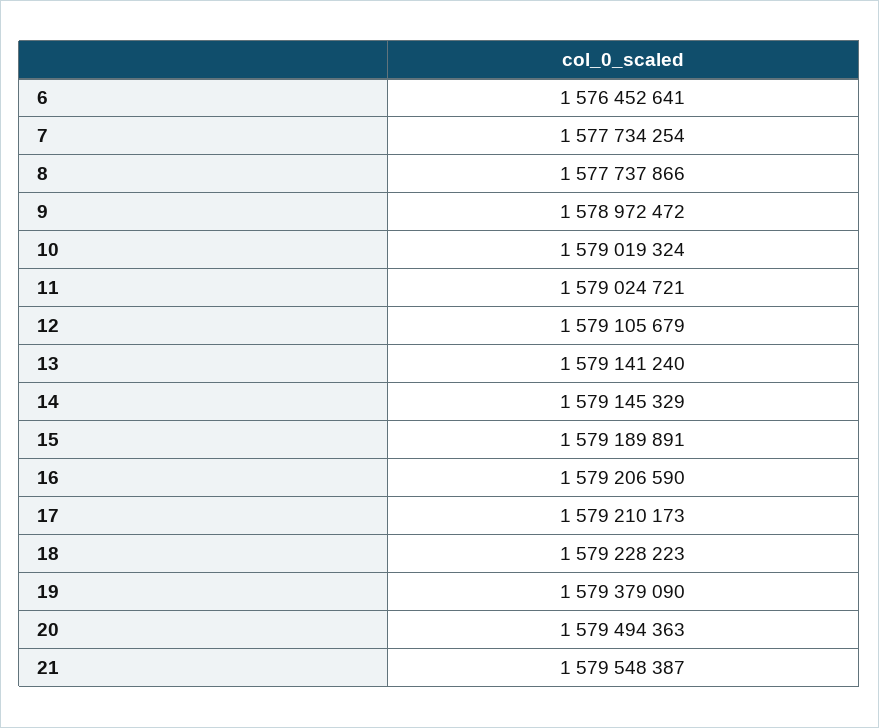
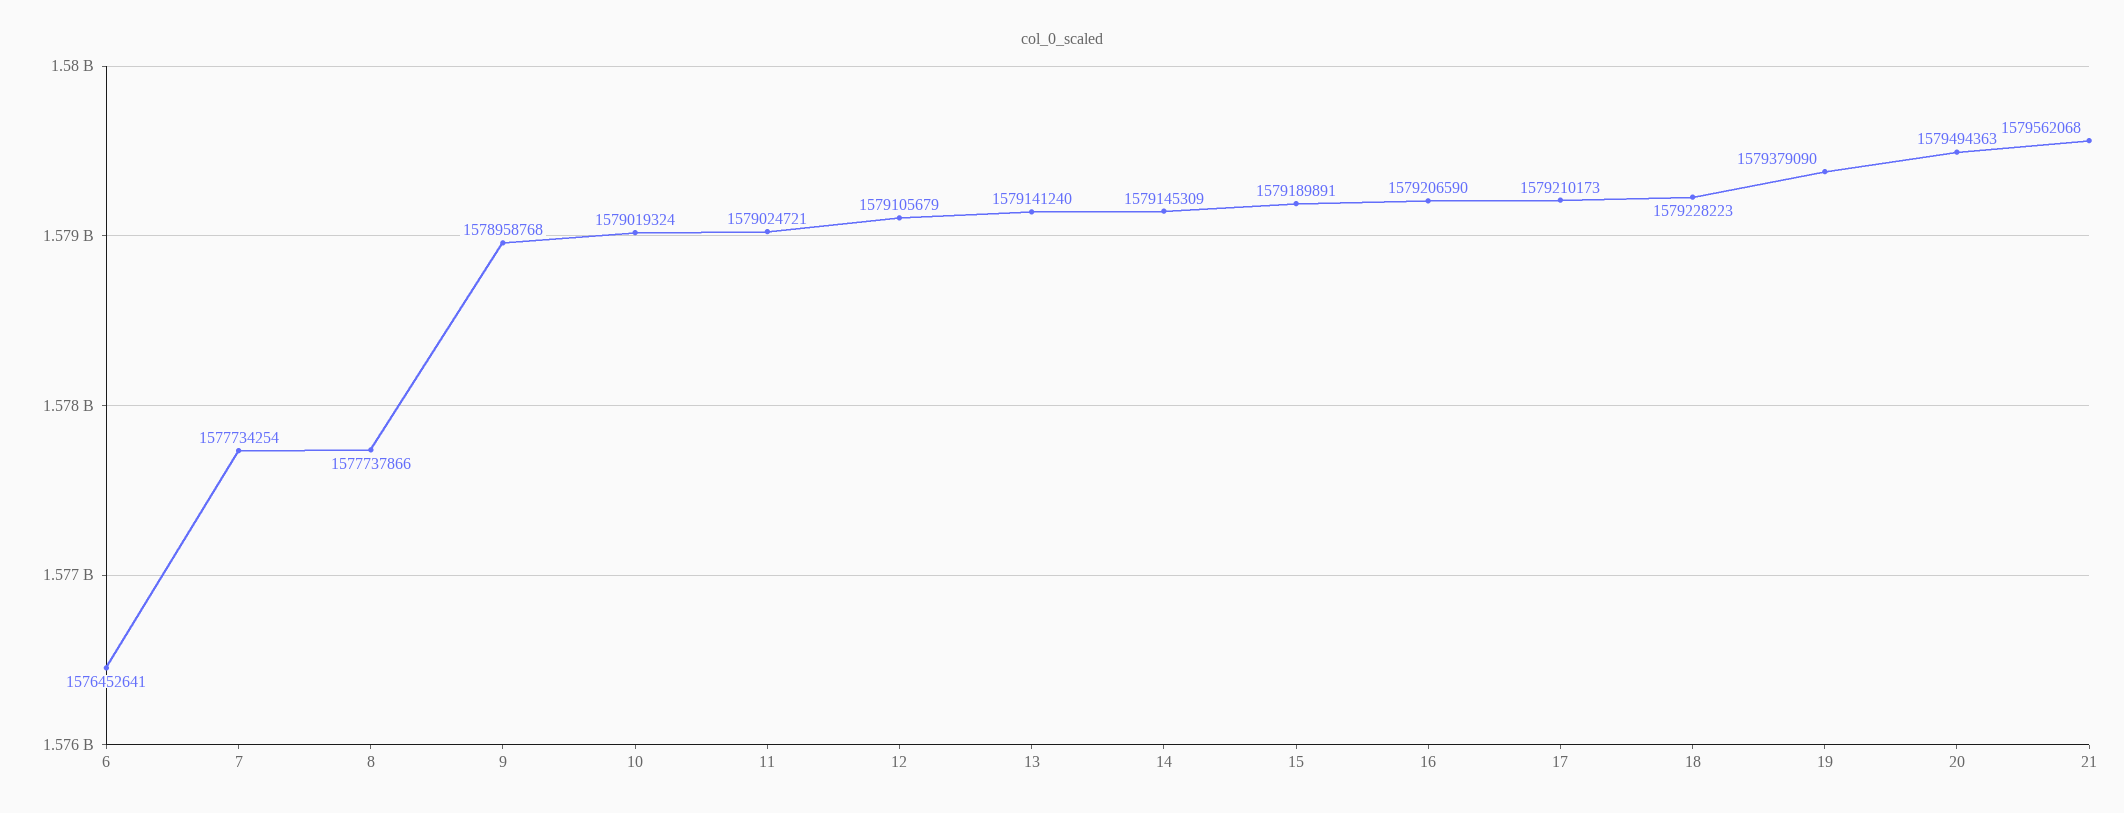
  {
    "6": 1576452641,
    "7": 1577734254,
    "8": 1577737866,
-   "9": 1578972472,
+   "9": 1578958768,
    "10": 1579019324,
    "11": 1579024721,
    "12": 1579105679,
    "13": 1579141240,
-   "14": 1579145329,
+   "14": 1579145309,
    "15": 1579189891,
    "16": 1579206590,
    "17": 1579210173,
    "18": 1579228223,
    "19": 1579379090,
    "20": 1579494363,
-   "21": 1579548387
+   "21": 1579562068
  }

